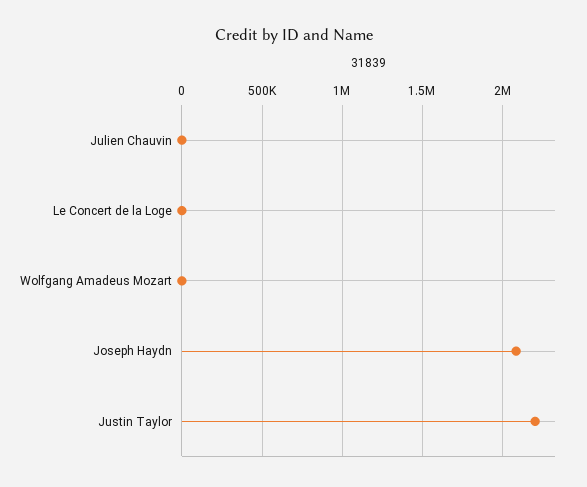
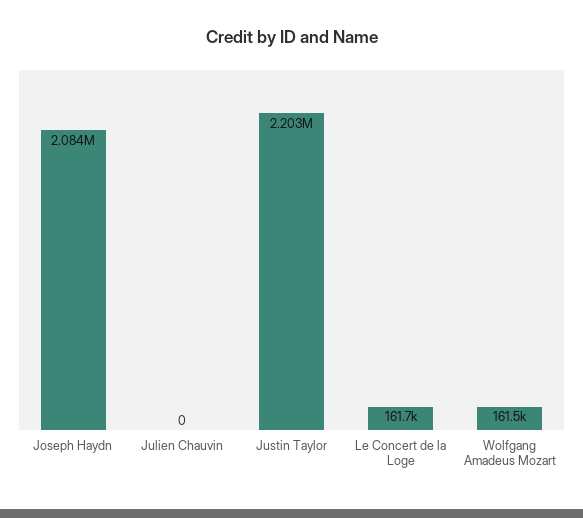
  {
    "Julien Chauvin": 0,
-   "Le Concert de la Loge": 0,
+   "Le Concert de la Loge": 161700,
-   "Wolfgang Amadeus Mozart": 0,
+   "Wolfgang Amadeus Mozart": 161500,
    "Joseph Haydn": 2084000,
    "Justin Taylor": 2203000
  }

